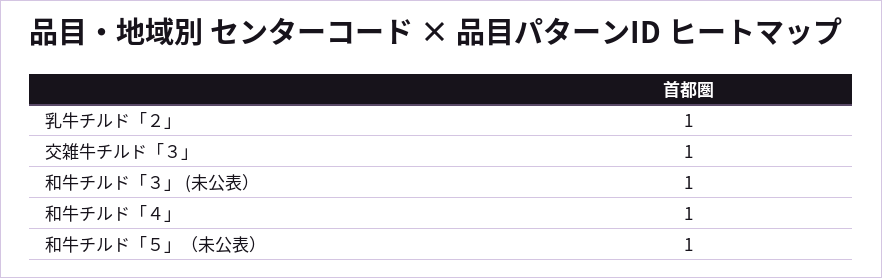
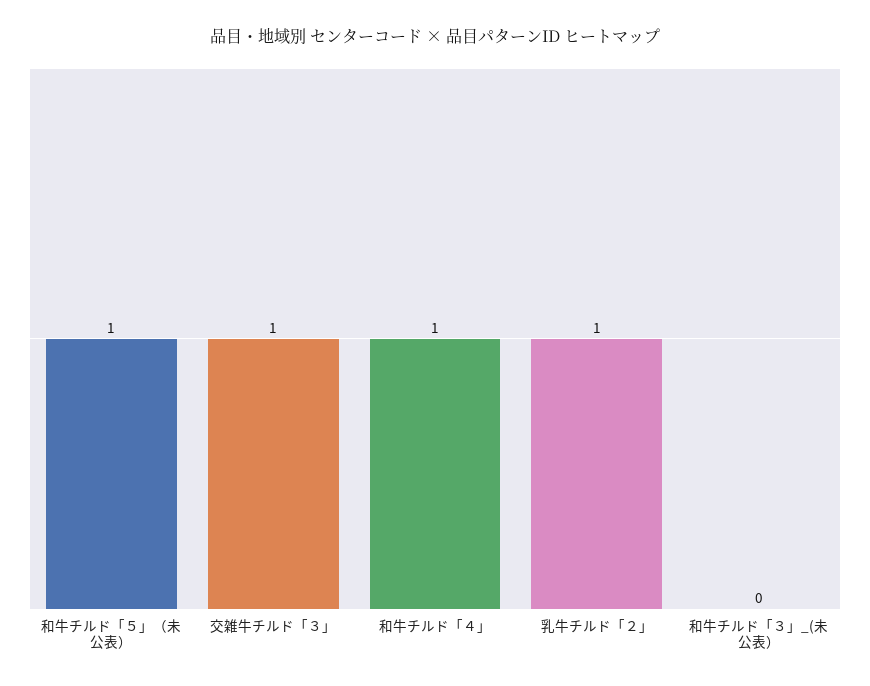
  {
    "乳牛チルド「２」": 1,
    "交雑牛チルド「３」": 1,
-   "和牛チルド「３」 (未公表）": 1,
+   "和牛チルド「３」 (未公表）": 0,
    "和牛チルド「４」": 1,
    "和牛チルド「５」（未公表）": 1
  }

